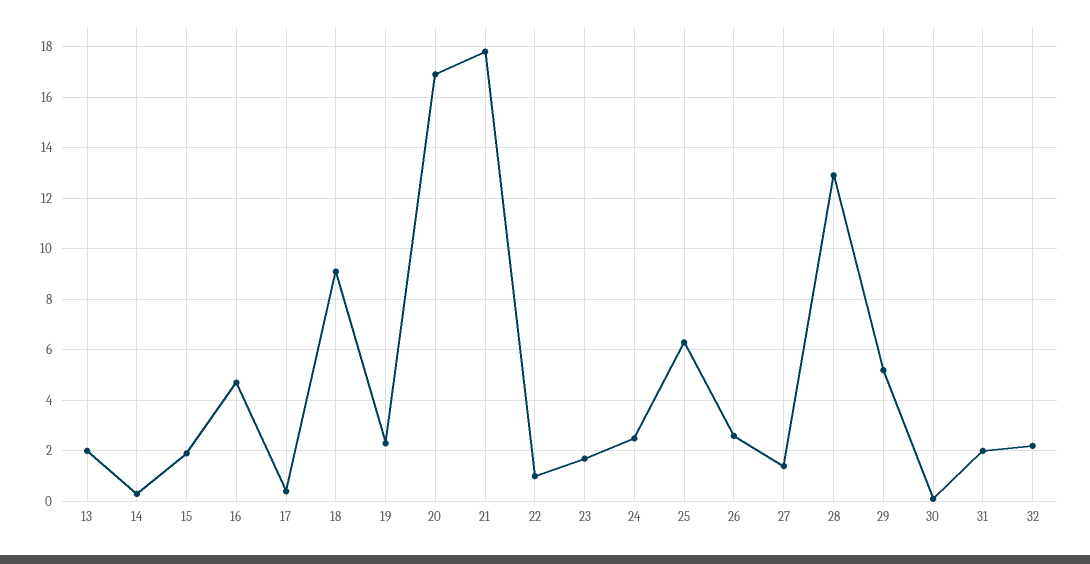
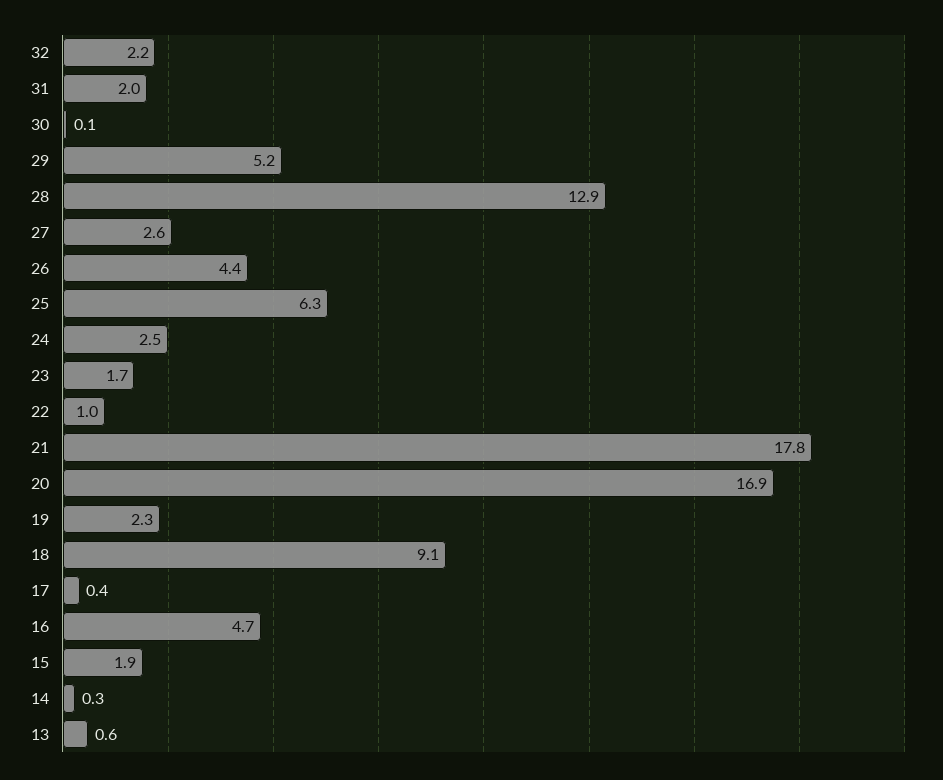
  {
-   "13": 2,
+   "13": 0.6,
    "14": 0.3,
    "15": 1.9,
    "16": 4.7,
    "17": 0.4,
    "18": 9.1,
    "19": 2.3,
    "20": 16.9,
    "21": 17.8,
    "22": 1,
    "23": 1.7,
    "24": 2.5,
    "25": 6.3,
-   "26": 2.5,
+   "26": 4.4,
-   "27": 1.5,
+   "27": 2.6,
    "28": 12.9,
    "29": 5.2,
    "30": 0.1,
    "31": 2,
    "32": 2.2
  }

